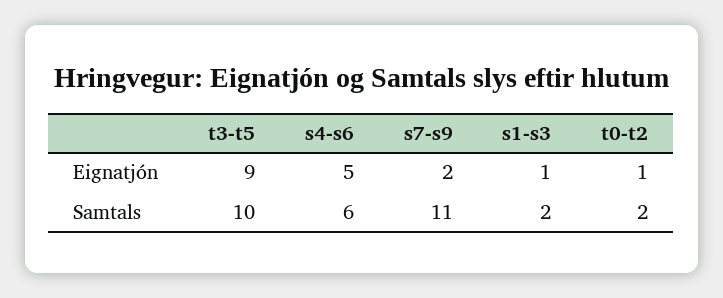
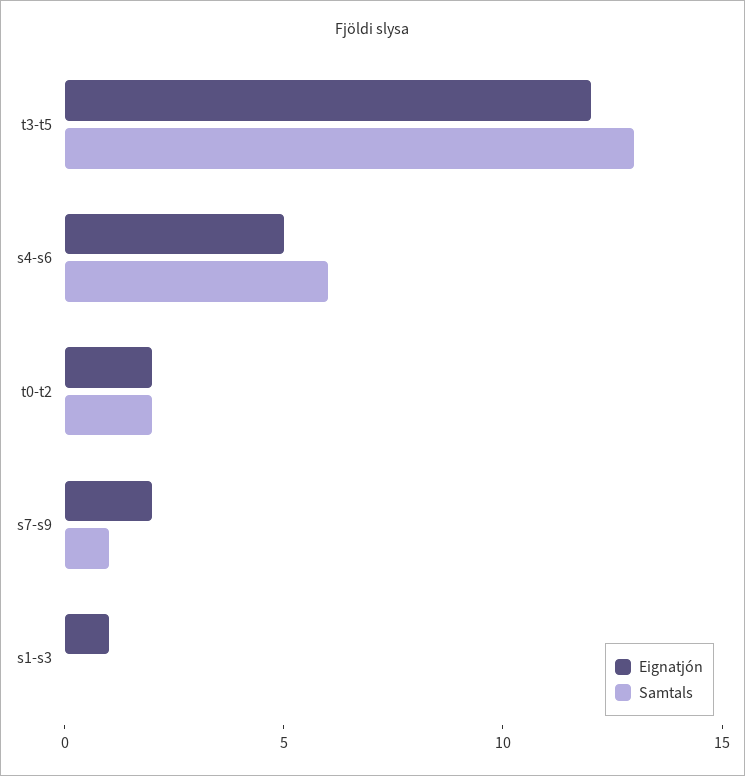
  {
    "Eignatjón": {
-     "t3-t5": 9,
+     "t3-t5": 12,
      "s4-s6": 5,
      "s7-s9": 2,
      "s1-s3": 1,
-     "t0-t2": 1
+     "t0-t2": 2
    },
    "Samtals": {
-     "t3-t5": 10,
+     "t3-t5": 13,
      "s4-s6": 6,
-     "s7-s9": 11,
+     "s7-s9": 1,
-     "s1-s3": 2,
+     "s1-s3": 0,
      "t0-t2": 2
    }
  }

